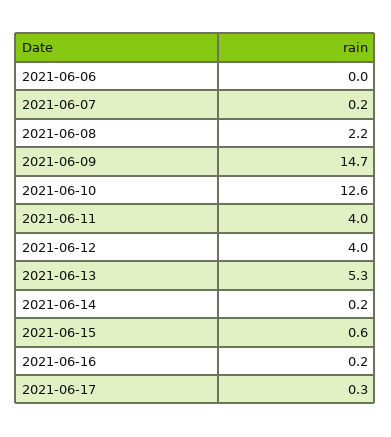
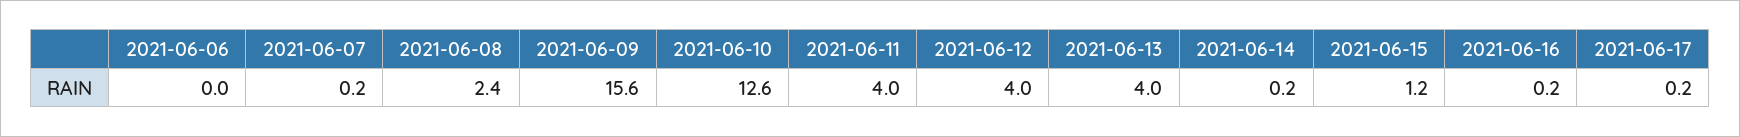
  {
    "2021-06-06": 0,
    "2021-06-07": 0.2,
-   "2021-06-08": 2.2,
+   "2021-06-08": 2.4,
-   "2021-06-09": 14.7,
+   "2021-06-09": 15.6,
    "2021-06-10": 12.6,
    "2021-06-11": 4,
    "2021-06-12": 4,
-   "2021-06-13": 5.3,
+   "2021-06-13": 4,
    "2021-06-14": 0.2,
-   "2021-06-15": 0.6,
+   "2021-06-15": 1.2,
    "2021-06-16": 0.2,
-   "2021-06-17": 0.3
+   "2021-06-17": 0.2
  }

